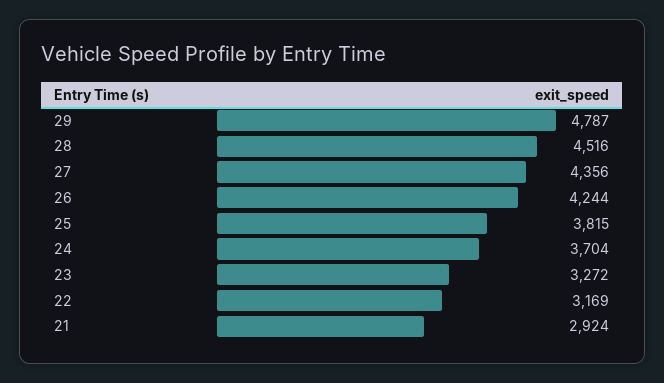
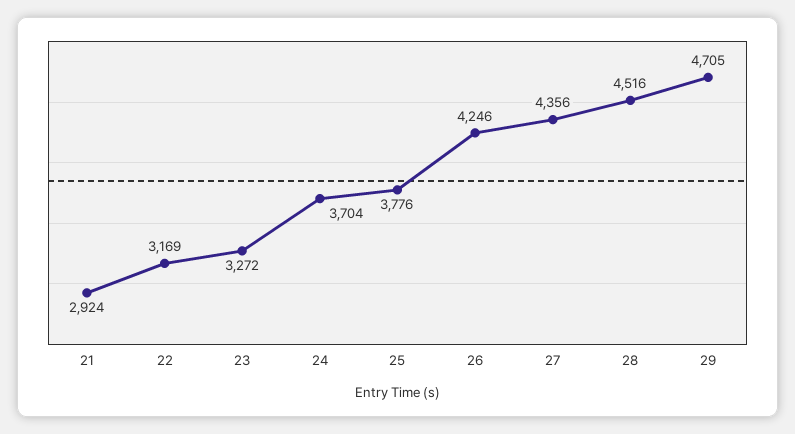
  {
-   "29": 4787,
+   "29": 4705,
    "28": 4516,
    "27": 4356,
-   "26": 4244,
+   "26": 4246,
-   "25": 3815,
+   "25": 3776,
    "24": 3704,
    "23": 3272,
    "22": 3169,
    "21": 2924
  }

